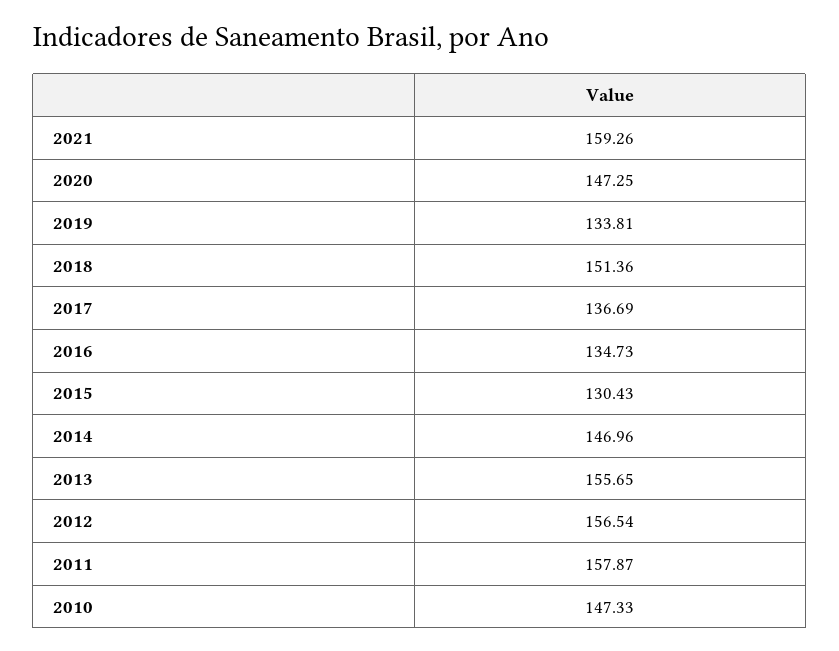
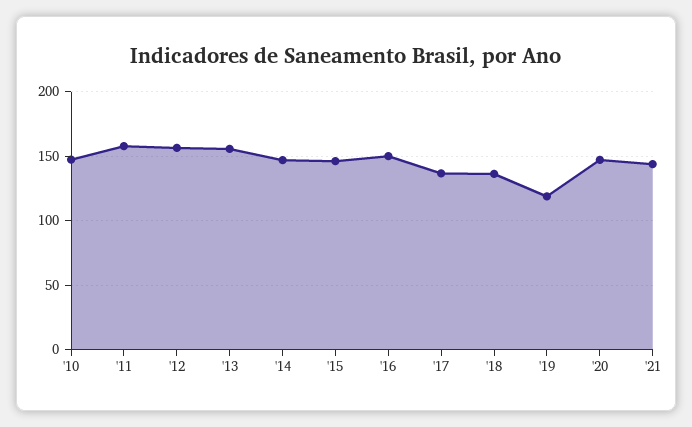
  {
-   "2021": 159.26,
+   "2021": 145,
    "2020": 147.25,
-   "2019": 133.81,
+   "2019": 120,
-   "2018": 151.36,
+   "2018": 135,
    "2017": 136.69,
-   "2016": 134.73,
+   "2016": 150,
-   "2015": 130.43,
+   "2015": 145,
    "2014": 146.96,
    "2013": 155.65,
    "2012": 156.54,
    "2011": 157.87,
    "2010": 147.33
  }

